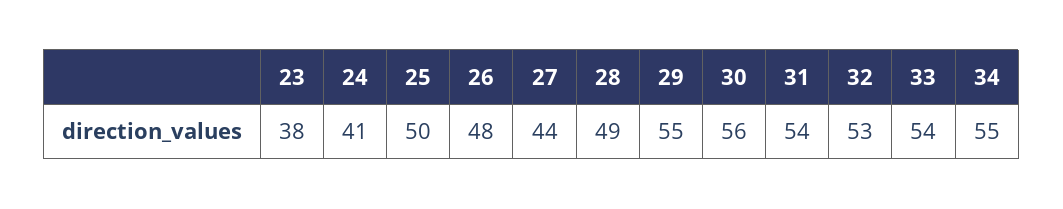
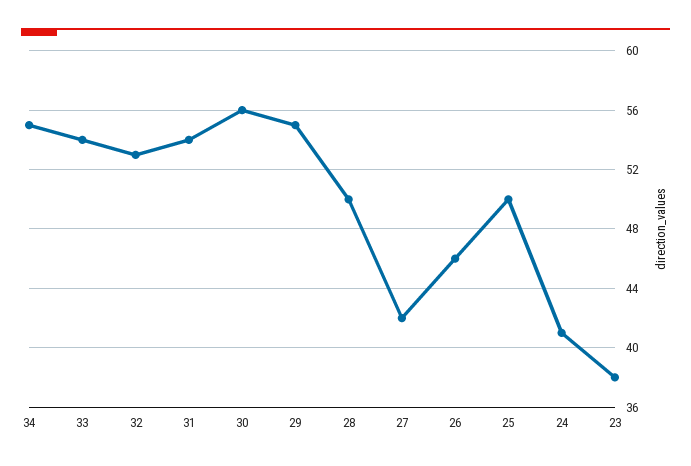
  {
    "23": 38,
    "24": 41,
    "25": 50,
-   "26": 48,
+   "26": 46,
-   "27": 44,
+   "27": 42,
-   "28": 49,
+   "28": 50,
    "29": 55,
    "30": 56,
    "31": 54,
    "32": 53,
    "33": 54,
    "34": 55
  }

